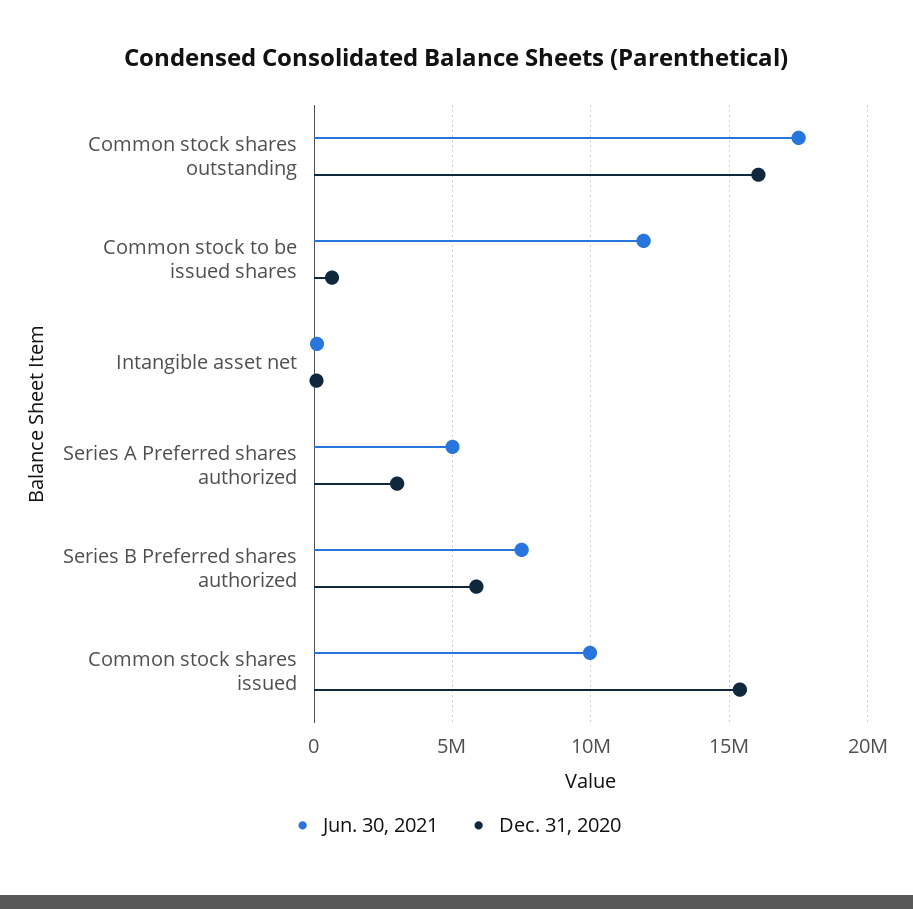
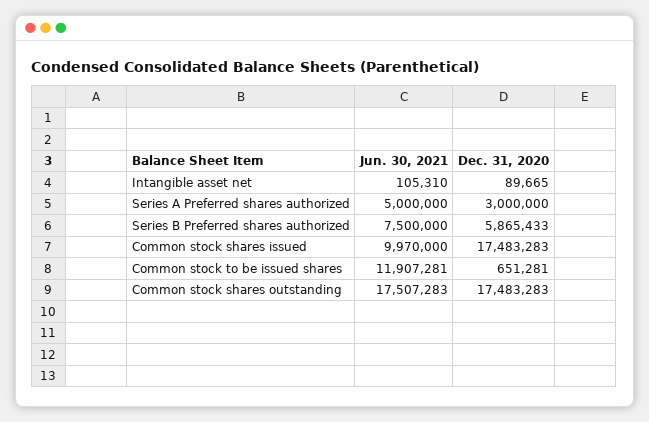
  {
    "Jun. 30, 2021": {
      "Common stock shares outstanding": 17507283,
      "Common stock to be issued shares": 11907281,
      "Intangible asset net": 105310,
      "Series A Preferred shares authorized": 5000000,
      "Series B Preferred shares authorized": 7500000,
      "Common stock shares issued": 9970000
    },
    "Dec. 31, 2020": {
-     "Common stock shares outstanding": 16000000,
+     "Common stock shares outstanding": 17483283,
      "Common stock to be issued shares": 651281,
      "Intangible asset net": 89665,
      "Series A Preferred shares authorized": 3000000,
      "Series B Preferred shares authorized": 5865433,
-     "Common stock shares issued": 15500000
+     "Common stock shares issued": 17483283
    }
  }

